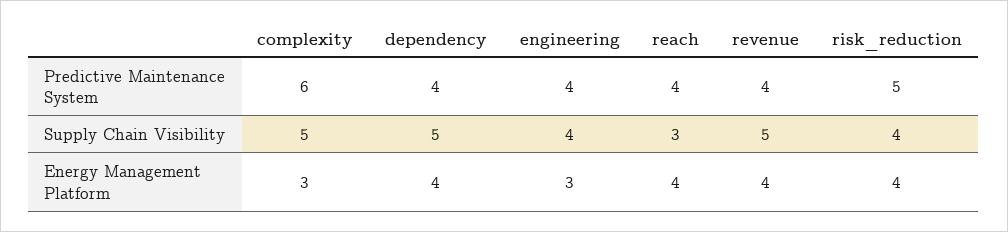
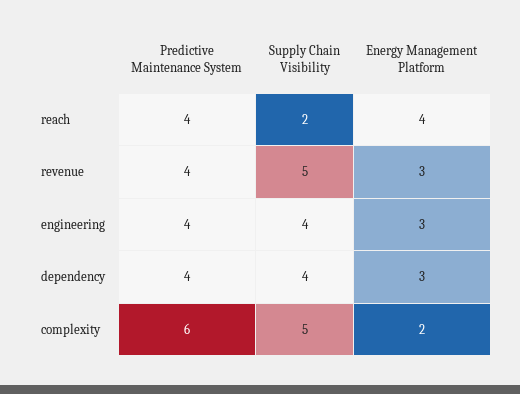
  {
    "complexity": {
      "Predictive Maintenance System": 6,
      "Supply Chain Visibility": 5,
-     "Energy Management Platform": 3
+     "Energy Management Platform": 2
    },
    "dependency": {
      "Predictive Maintenance System": 4,
-     "Supply Chain Visibility": 5,
+     "Supply Chain Visibility": 4,
-     "Energy Management Platform": 4
+     "Energy Management Platform": 3
    },
    "engineering": {
      "Predictive Maintenance System": 4,
      "Supply Chain Visibility": 4,
      "Energy Management Platform": 3
    },
    "reach": {
      "Predictive Maintenance System": 4,
-     "Supply Chain Visibility": 3,
+     "Supply Chain Visibility": 2,
      "Energy Management Platform": 4
    },
    "revenue": {
      "Predictive Maintenance System": 4,
      "Supply Chain Visibility": 5,
-     "Energy Management Platform": 4
+     "Energy Management Platform": 3
-   },
+   }
-   "risk_reduction": {
-     "Predictive Maintenance System": 5,
-     "Supply Chain Visibility": 4,
-     "Energy Management Platform": 4
-   }
  }

